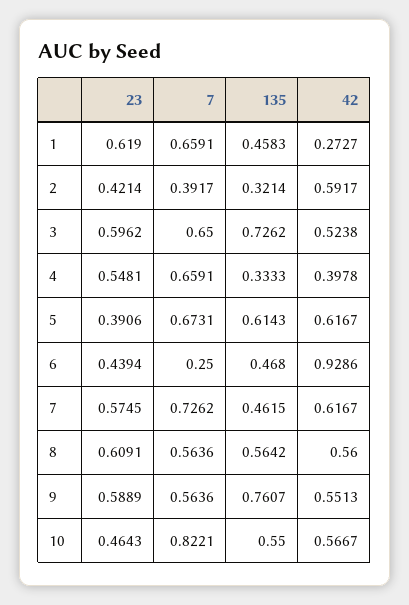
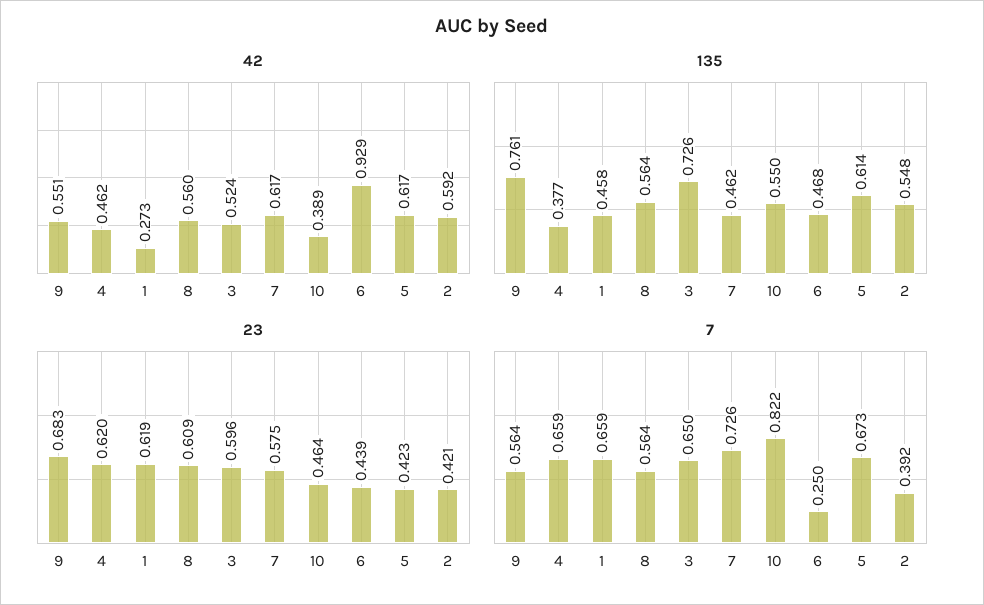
  {
    "23": {
      "1": 0.619,
      "2": 0.4214,
      "3": 0.5962,
-     "4": 0.5481,
+     "4": 0.62,
-     "5": 0.3906,
+     "5": 0.423,
      "6": 0.4394,
      "7": 0.5745,
      "8": 0.6091,
-     "9": 0.5889,
+     "9": 0.683,
      "10": 0.4643
    },
    "7": {
      "1": 0.6591,
      "2": 0.3917,
      "3": 0.65,
      "4": 0.6591,
      "5": 0.6731,
      "6": 0.25,
      "7": 0.7262,
      "8": 0.5636,
      "9": 0.5636,
      "10": 0.8221
    },
    "135": {
      "1": 0.4583,
-     "2": 0.3214,
+     "2": 0.548,
      "3": 0.7262,
-     "4": 0.3333,
+     "4": 0.377,
      "5": 0.6143,
      "6": 0.468,
      "7": 0.4615,
      "8": 0.5642,
      "9": 0.7607,
      "10": 0.55
    },
    "42": {
      "1": 0.2727,
      "2": 0.5917,
      "3": 0.5238,
-     "4": 0.3978,
+     "4": 0.462,
      "5": 0.6167,
      "6": 0.9286,
      "7": 0.6167,
      "8": 0.56,
      "9": 0.5513,
-     "10": 0.5667
+     "10": 0.389
    }
  }

